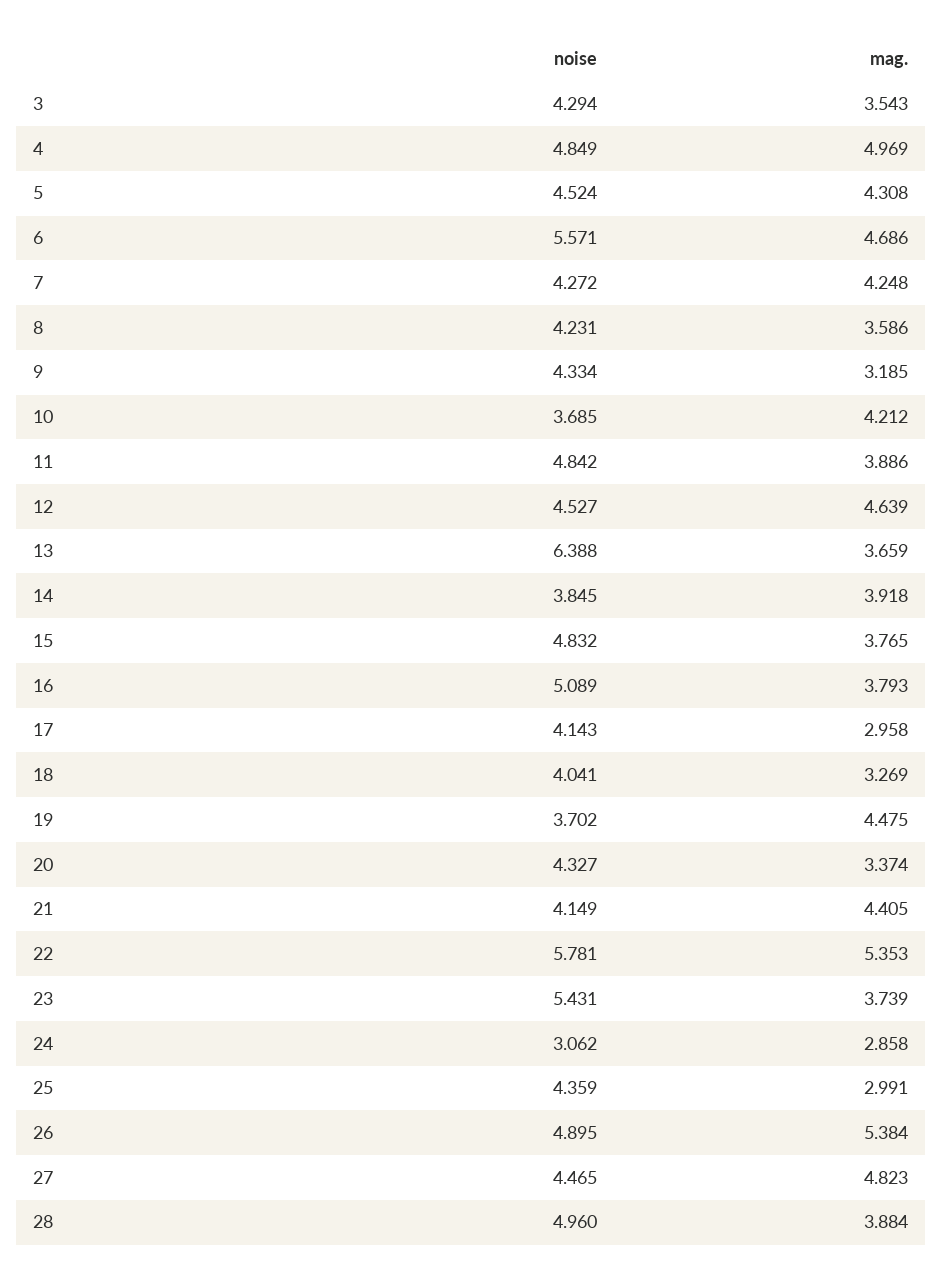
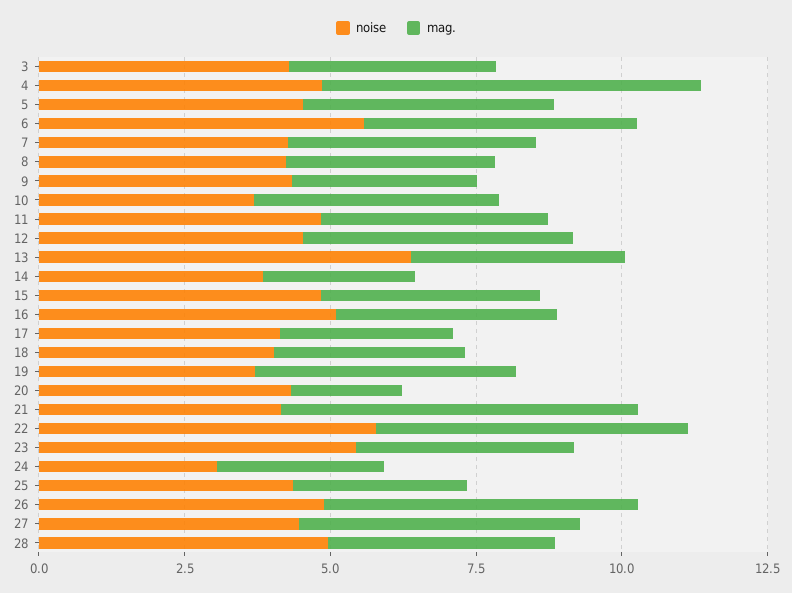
  {
    "noise": {
      "3": 4.294,
      "4": 4.849,
      "5": 4.524,
      "6": 5.571,
      "7": 4.272,
      "8": 4.231,
      "9": 4.334,
      "10": 3.685,
      "11": 4.842,
      "12": 4.527,
      "13": 6.388,
      "14": 3.845,
      "15": 4.832,
      "16": 5.089,
      "17": 4.143,
      "18": 4.041,
      "19": 3.702,
      "20": 4.327,
      "21": 4.149,
      "22": 5.781,
      "23": 5.431,
      "24": 3.062,
      "25": 4.359,
      "26": 4.895,
      "27": 4.465,
      "28": 4.96
    },
    "mag.": {
      "3": 3.543,
-     "4": 4.969,
+     "4": 6.5,
      "5": 4.308,
      "6": 4.686,
      "7": 4.248,
      "8": 3.586,
      "9": 3.185,
      "10": 4.212,
      "11": 3.886,
      "12": 4.639,
      "13": 3.659,
-     "14": 3.918,
+     "14": 2.5,
      "15": 3.765,
      "16": 3.793,
      "17": 2.958,
      "18": 3.269,
      "19": 4.475,
-     "20": 3.374,
+     "20": 2,
-     "21": 4.405,
+     "21": 6,
      "22": 5.353,
      "23": 3.739,
      "24": 2.858,
      "25": 2.991,
      "26": 5.384,
      "27": 4.823,
      "28": 3.884
    }
  }

